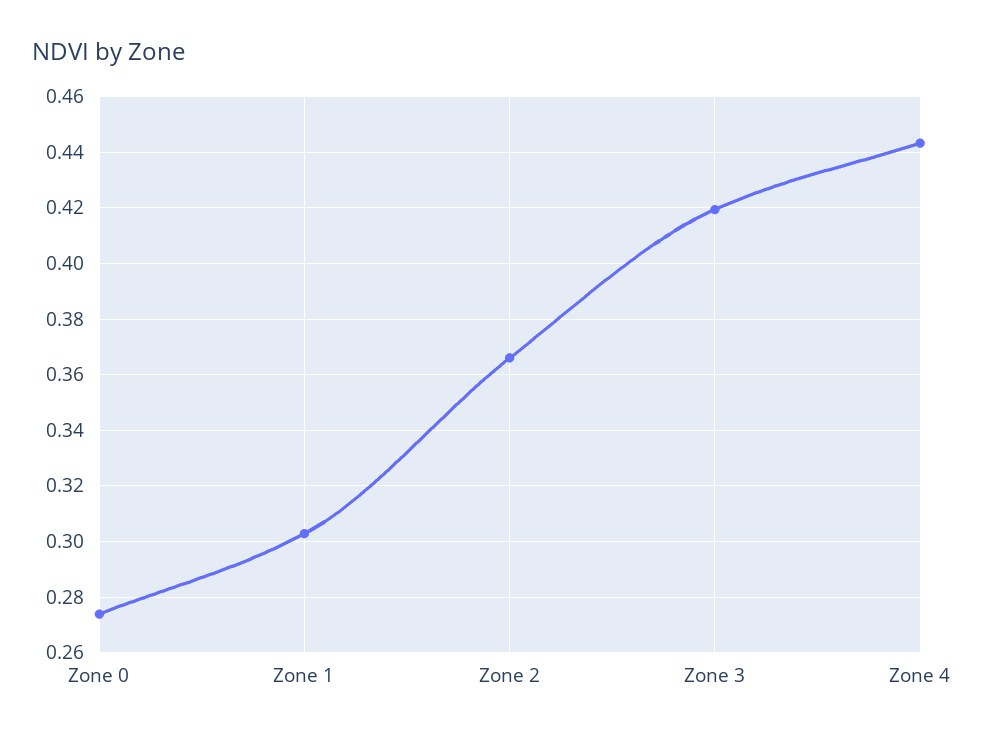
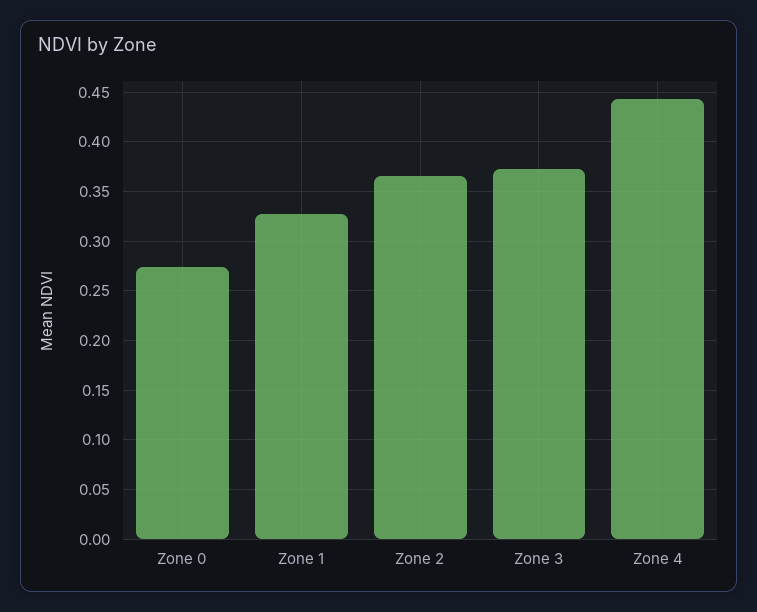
  {
    "Zone 0": 0.275,
-   "Zone 1": 0.3025,
+   "Zone 1": 0.33,
    "Zone 2": 0.365,
-   "Zone 3": 0.42,
+   "Zone 3": 0.37,
    "Zone 4": 0.4425
  }

